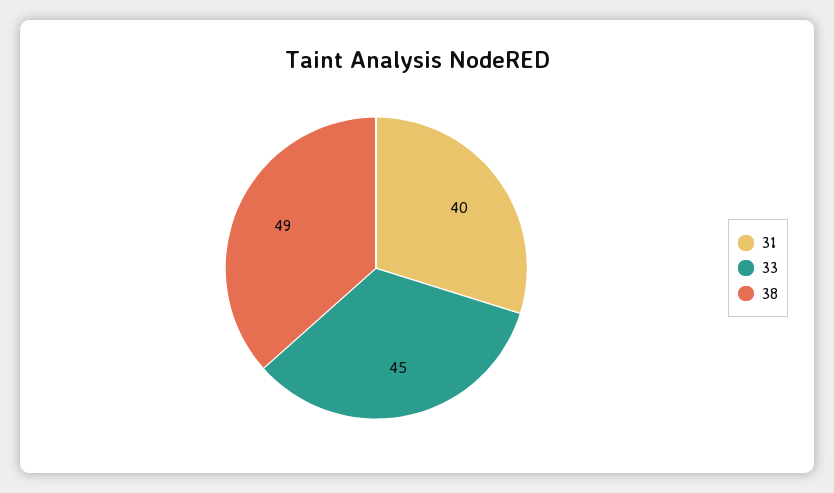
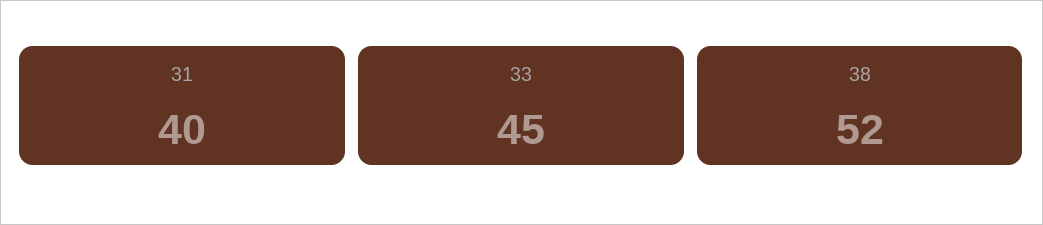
  {
    "31": 40,
    "33": 45,
-   "38": 49
+   "38": 52
  }

